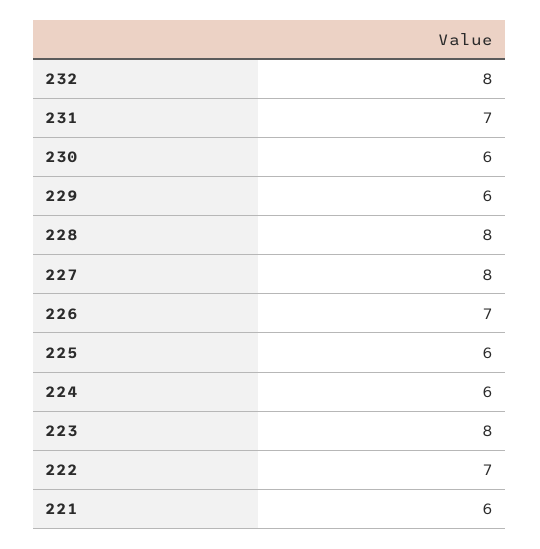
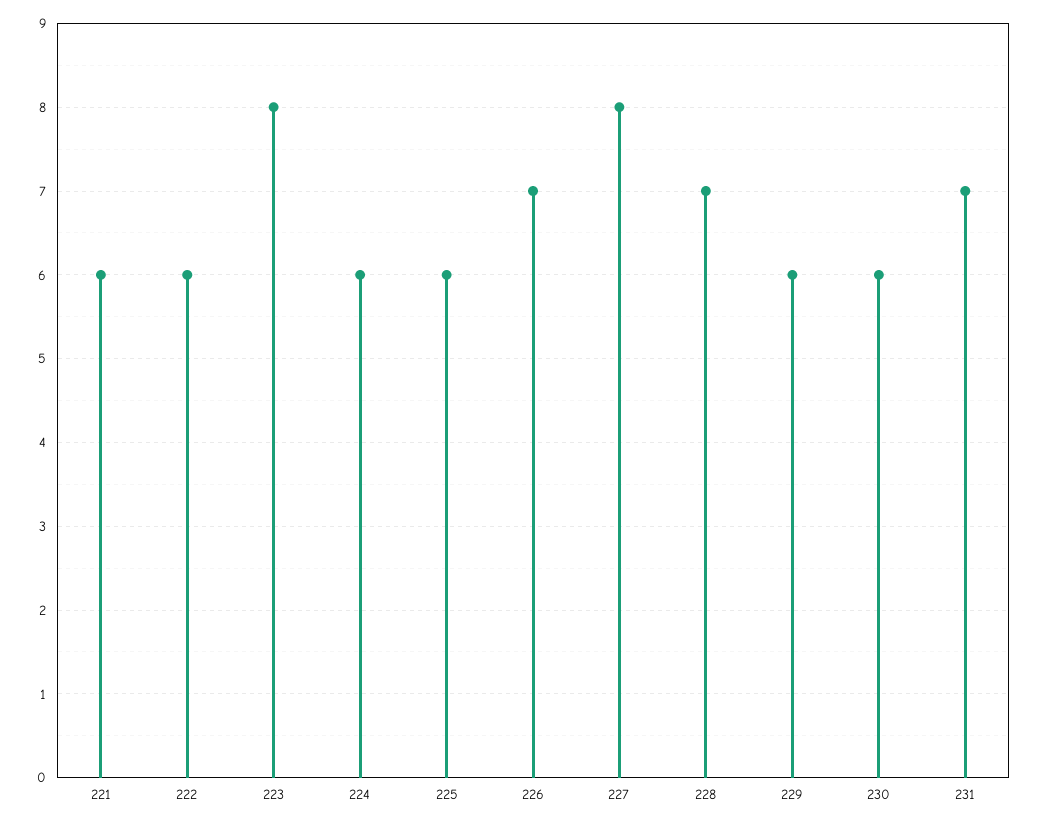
  {
-   "232": 8,
    "231": 7,
    "230": 6,
    "229": 6,
-   "228": 8,
+   "228": 7,
    "227": 8,
    "226": 7,
    "225": 6,
    "224": 6,
    "223": 8,
-   "222": 7,
+   "222": 6,
    "221": 6
  }

